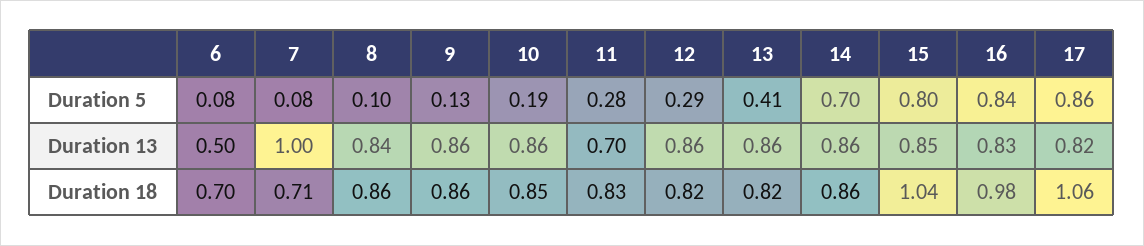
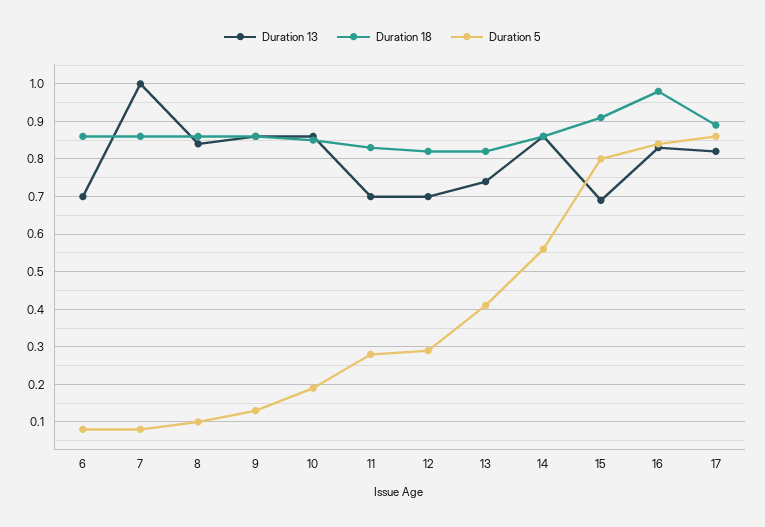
  {
    "Duration 5": {
      "6": 0.08,
      "7": 0.08,
      "8": 0.1,
      "9": 0.13,
      "10": 0.19,
      "11": 0.28,
      "12": 0.29,
      "13": 0.41,
-     "14": 0.7,
+     "14": 0.55,
      "15": 0.8,
      "16": 0.84,
      "17": 0.86
    },
    "Duration 13": {
-     "6": 0.5,
+     "6": 0.7,
      "7": 1,
      "8": 0.84,
      "9": 0.86,
      "10": 0.86,
      "11": 0.7,
-     "12": 0.86,
+     "12": 0.7,
-     "13": 0.86,
+     "13": 0.75,
      "14": 0.86,
-     "15": 0.85,
+     "15": 0.7,
      "16": 0.83,
      "17": 0.82
    },
    "Duration 18": {
-     "6": 0.7,
+     "6": 0.85,
-     "7": 0.71,
+     "7": 0.85,
      "8": 0.86,
      "9": 0.86,
      "10": 0.85,
      "11": 0.83,
      "12": 0.82,
      "13": 0.82,
      "14": 0.86,
-     "15": 1.04,
+     "15": 0.9,
      "16": 0.98,
-     "17": 1.06
+     "17": 0.9
    }
  }

